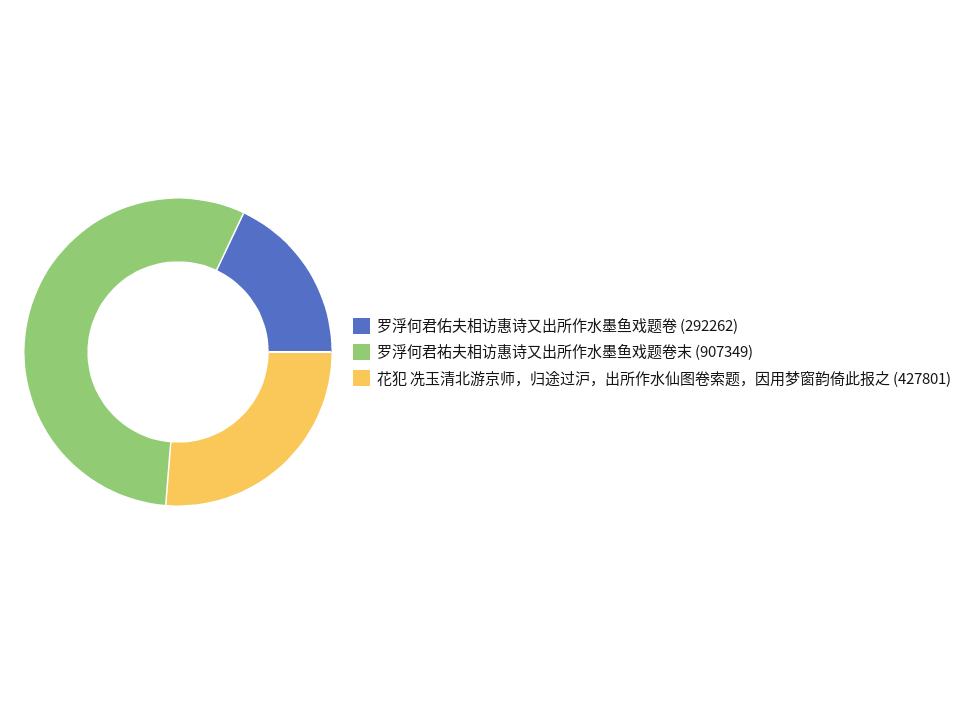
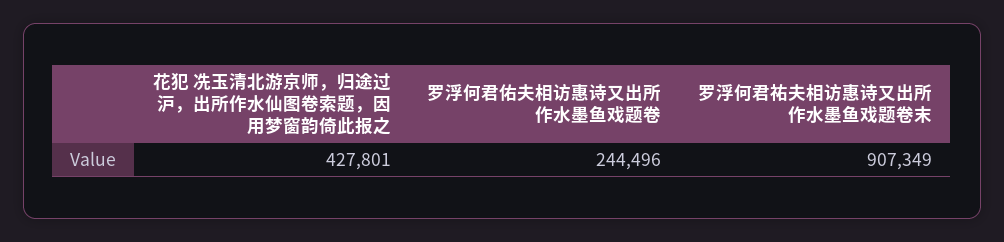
  {
-   "罗浮何君佑夫相访惠诗又出所作水墨鱼戏题卷": 292262,
+   "罗浮何君佑夫相访惠诗又出所作水墨鱼戏题卷": 244496,
    "罗浮何君祐夫相访惠诗又出所作水墨鱼戏题卷末": 907349,
    "花犯 冼玉清北游京师，归途过沪，出所作水仙图卷索题，因用梦窗韵倚此报之": 427801
  }

